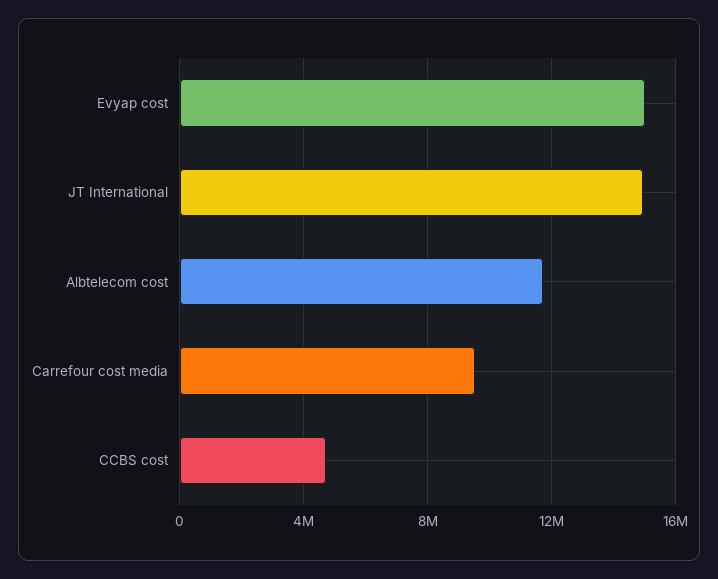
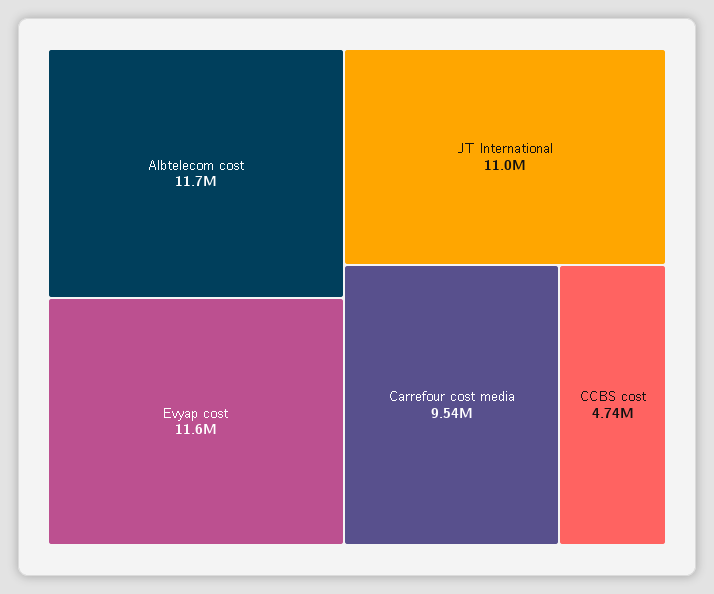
  {
-   "Evyap cost": 15000000,
+   "Evyap cost": 11600000,
-   "JT International": 15000000,
+   "JT International": 11000000,
    "Albtelecom cost": 11700000,
    "Carrefour cost media": 9540000,
    "CCBS cost": 4740000
  }

